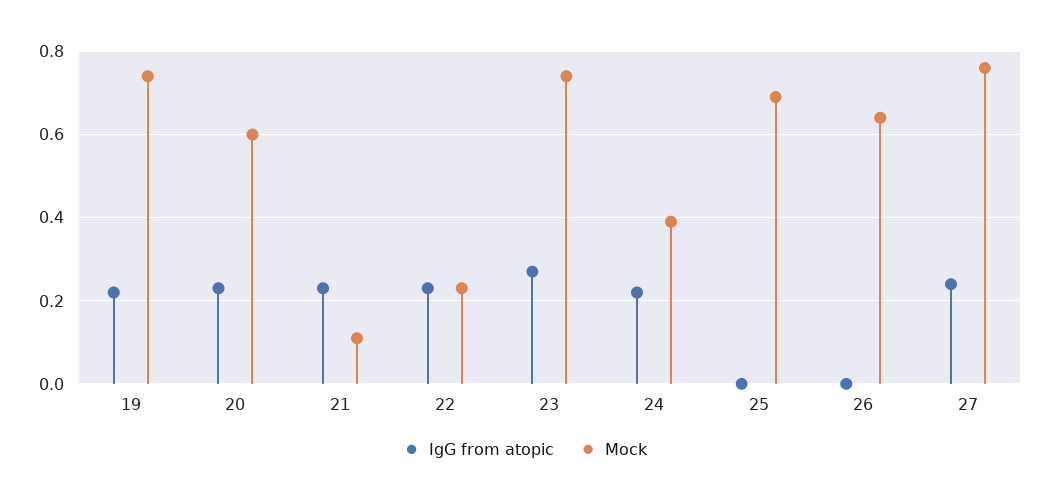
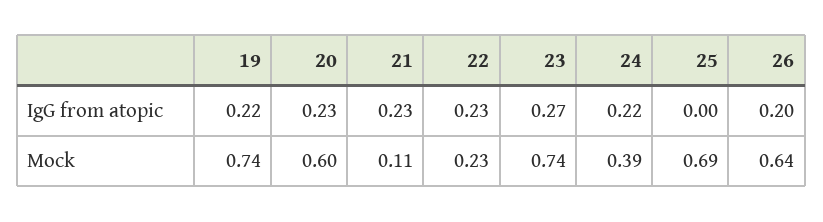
  {
    "IgG from atopic": {
      "19": 0.22,
      "20": 0.23,
      "21": 0.23,
      "22": 0.23,
      "23": 0.27,
      "24": 0.22,
      "25": 0,
-     "26": 0,
+     "26": 0.2
-     "27": 0.25
    },
    "Mock": {
      "19": 0.74,
      "20": 0.6,
      "21": 0.11,
      "22": 0.23,
      "23": 0.74,
      "24": 0.39,
      "25": 0.69,
-     "26": 0.64,
+     "26": 0.64
-     "27": 0.75
    }
  }

